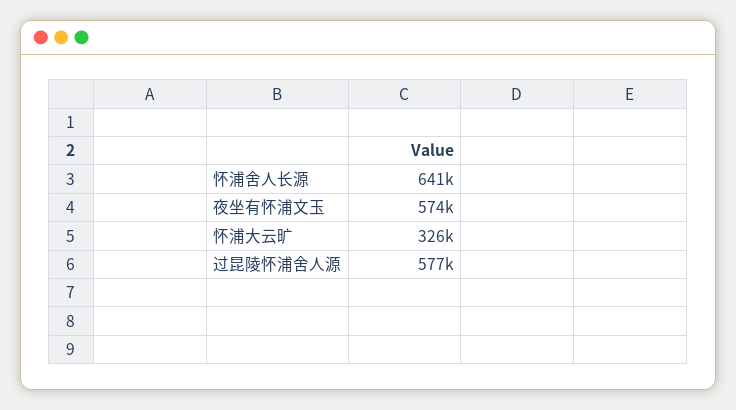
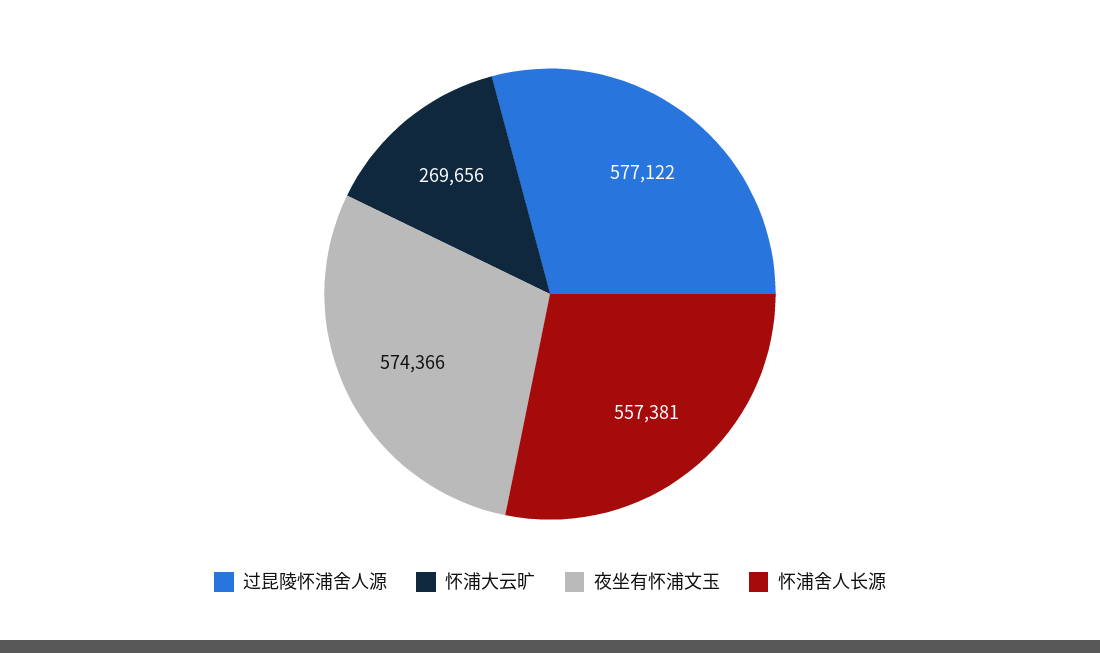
  {
-   "怀浦舍人长源": 641000,
+   "怀浦舍人长源": 557381,
    "夜坐有怀浦文玉": 574366,
-   "怀浦大云旷": 326000,
+   "怀浦大云旷": 269656,
    "过昆陵怀浦舍人源": 577122
  }

